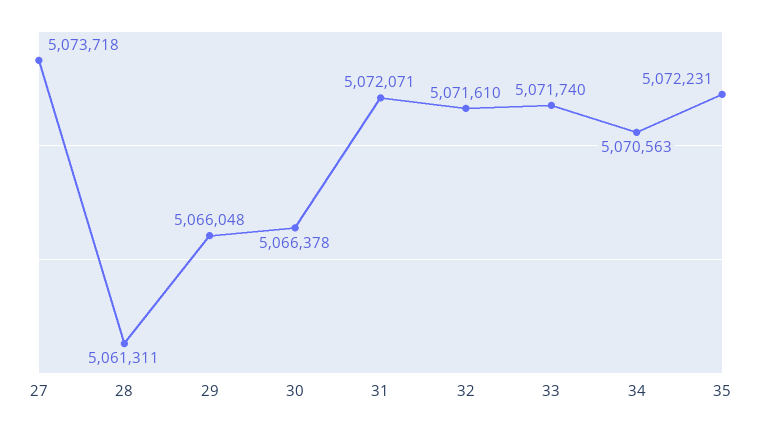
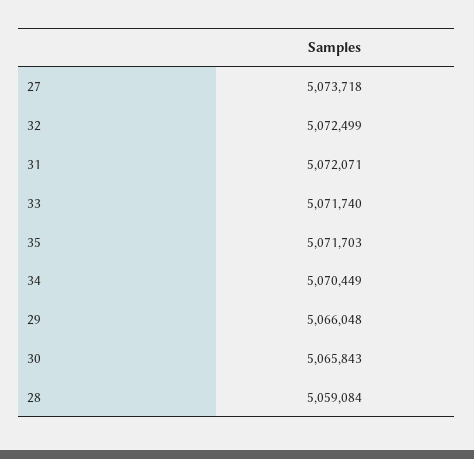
  {
    "27": 5073718,
-   "28": 5061311,
+   "28": 5059084,
    "29": 5066048,
-   "30": 5066378,
+   "30": 5065843,
    "31": 5072071,
-   "32": 5071610,
+   "32": 5072499,
    "33": 5071740,
-   "34": 5070563,
+   "34": 5070449,
-   "35": 5072231
+   "35": 5071703
  }

